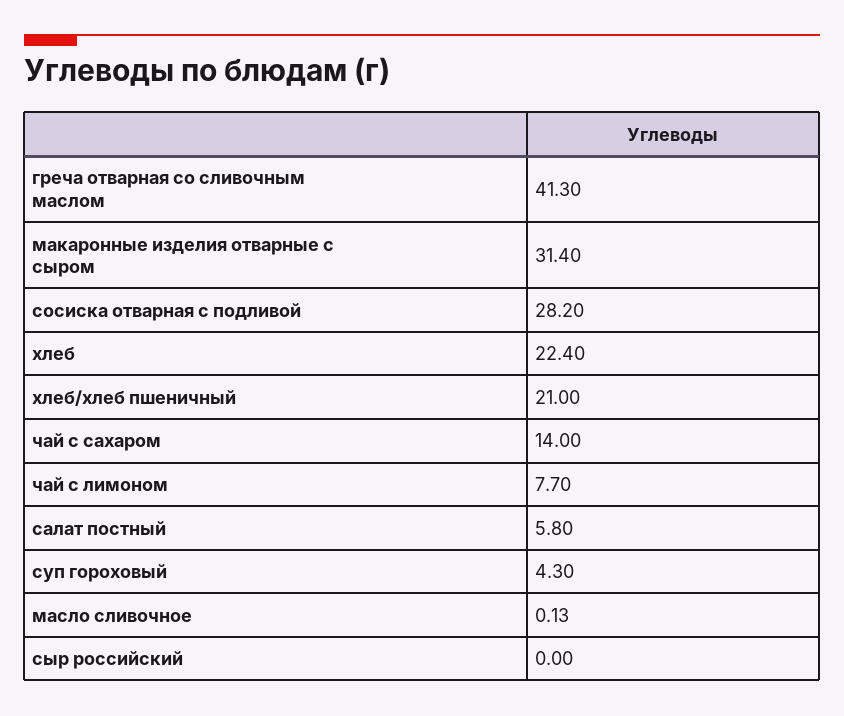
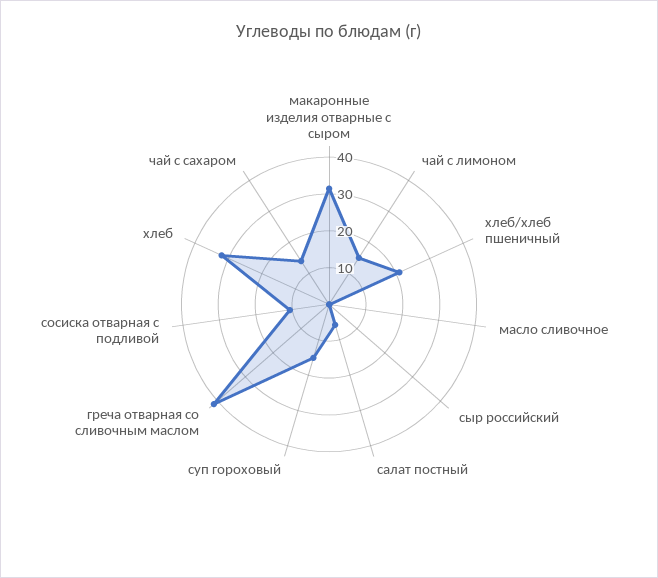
  {
    "греча отварная со сливочным маслом": 41.3,
    "макаронные изделия отварные с сыром": 31.4,
-   "сосиска отварная с подливой": 28.2,
+   "сосиска отварная с подливой": 10,
-   "хлеб": 22.4,
+   "хлеб": 32.5,
    "хлеб/хлеб пшеничный": 21,
    "чай с сахаром": 14,
-   "чай с лимоном": 7.7,
+   "чай с лимоном": 15,
    "салат постный": 5.8,
-   "суп гороховый": 4.3,
+   "суп гороховый": 15,
    "масло сливочное": 0.13,
    "сыр российский": 0
  }

